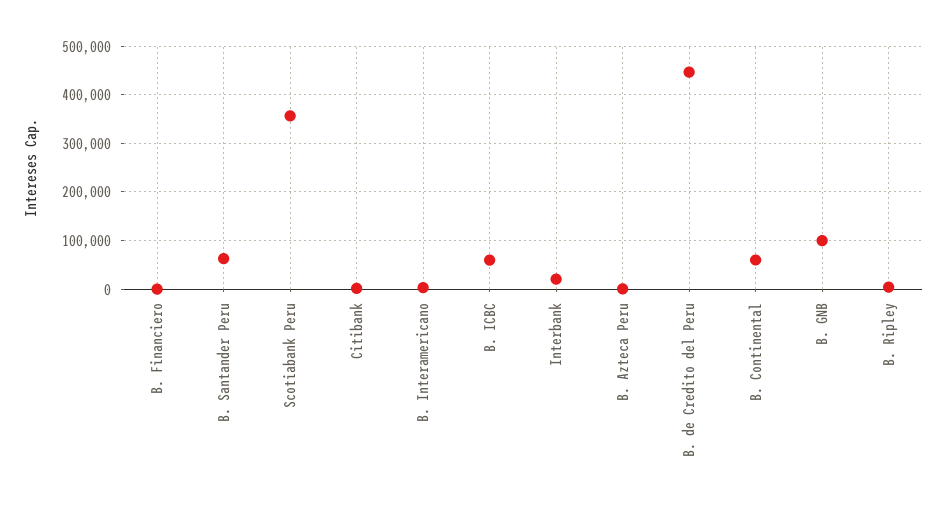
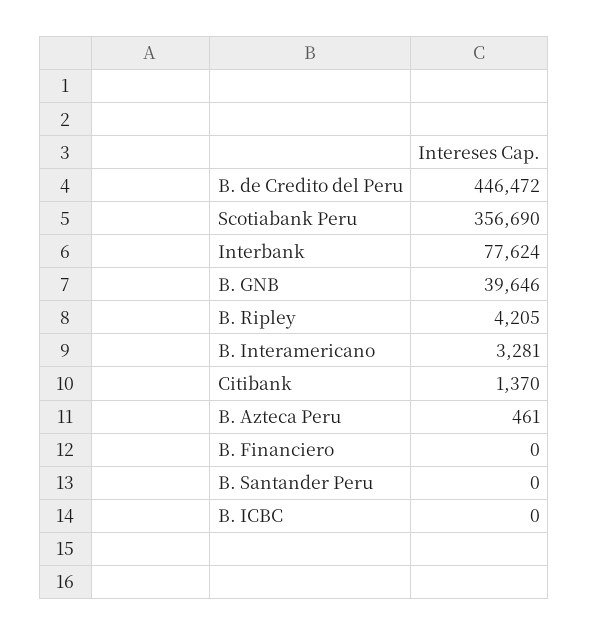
  {
    "B. Financiero": 0,
-   "B. Santander Peru": 60000,
+   "B. Santander Peru": 0,
    "Scotiabank Peru": 356690,
    "Citibank": 1370,
    "B. Interamericano": 3281,
-   "B. ICBC": 60000,
+   "B. ICBC": 0,
-   "Interbank": 20000,
+   "Interbank": 77624,
    "B. Azteca Peru": 461,
    "B. de Credito del Peru": 446472,
-   "B. Continental": 60000,
-   "B. GNB": 100000,
+   "B. GNB": 39646,
    "B. Ripley": 4205
  }

